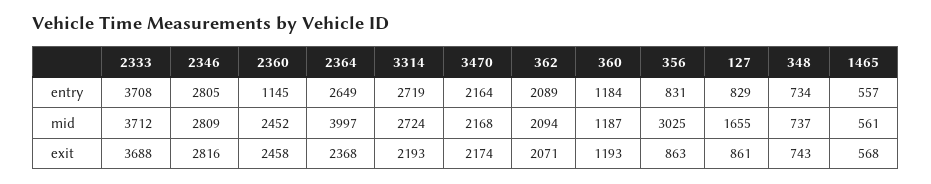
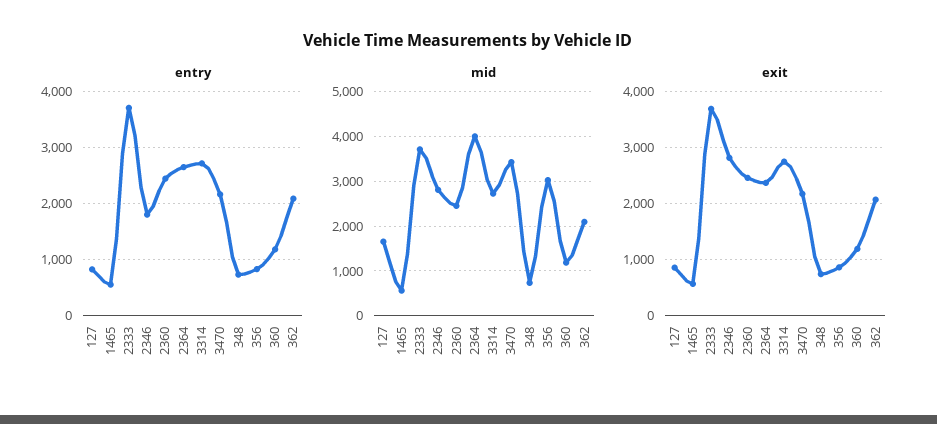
  {
    "entry": {
      "2333": 3708,
-     "2346": 2805,
+     "2346": 1800,
-     "2360": 1145,
+     "2360": 2400,
      "2364": 2649,
      "3314": 2719,
      "3470": 2164,
      "362": 2089,
      "360": 1184,
      "356": 831,
      "127": 829,
      "348": 734,
      "1465": 557
    },
    "mid": {
      "2333": 3712,
      "2346": 2809,
      "2360": 2452,
      "2364": 3997,
      "3314": 2724,
-     "3470": 2168,
+     "3470": 3400,
      "362": 2094,
      "360": 1187,
      "356": 3025,
      "127": 1655,
      "348": 737,
      "1465": 561
    },
    "exit": {
      "2333": 3688,
      "2346": 2816,
      "2360": 2458,
      "2364": 2368,
-     "3314": 2193,
+     "3314": 2800,
      "3470": 2174,
      "362": 2071,
      "360": 1193,
      "356": 863,
      "127": 861,
      "348": 743,
      "1465": 568
    }
  }

